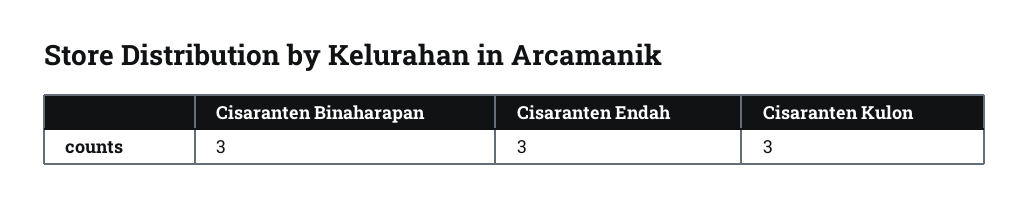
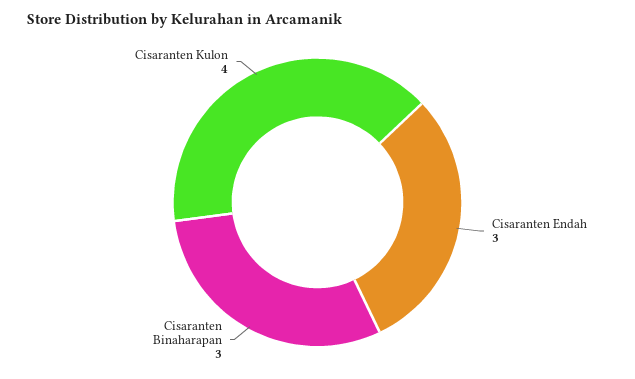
  {
    "Cisaranten Binaharapan": 3,
    "Cisaranten Endah": 3,
-   "Cisaranten Kulon": 3
+   "Cisaranten Kulon": 4
  }

